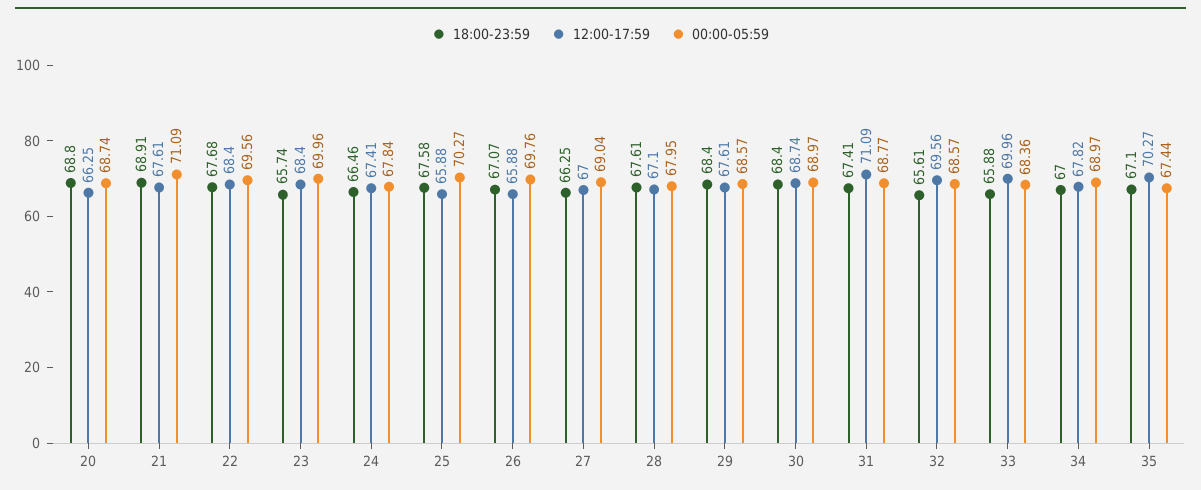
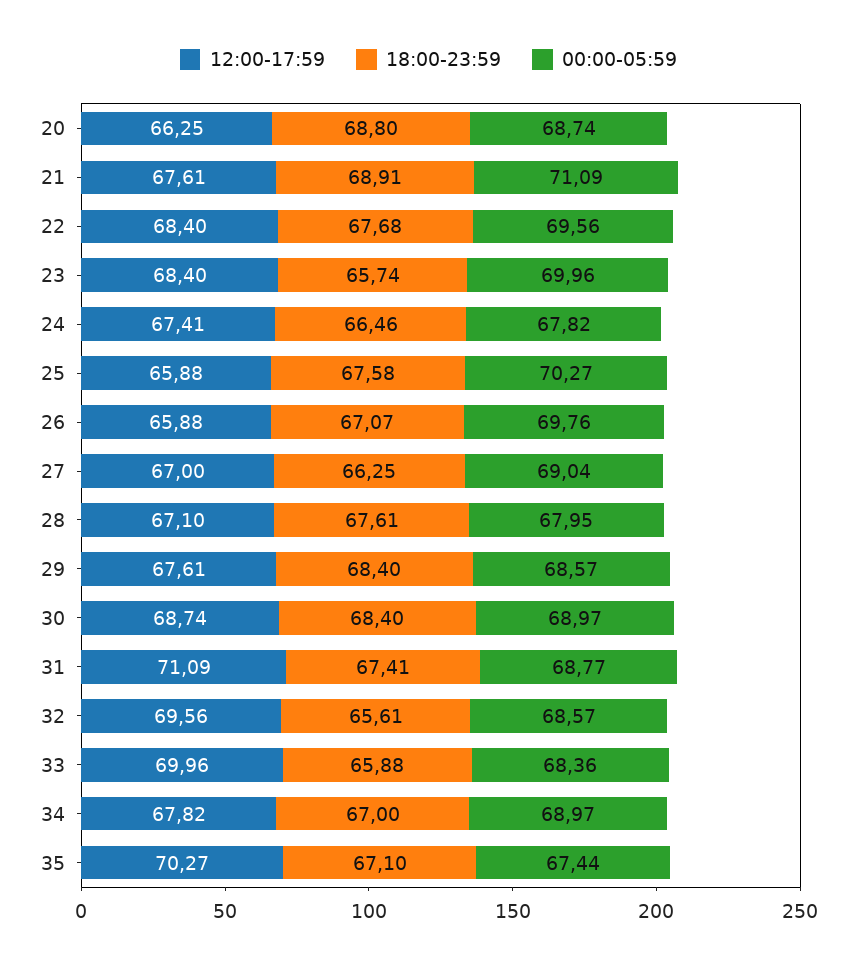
  {
    "18:00-23:59": {
      "20": 68.8,
      "21": 68.91,
      "22": 67.68,
      "23": 65.74,
      "24": 66.46,
      "25": 67.58,
      "26": 67.07,
      "27": 66.25,
      "28": 67.61,
      "29": 68.4,
      "30": 68.4,
      "31": 67.41,
      "32": 65.61,
      "33": 65.88,
      "34": 67,
      "35": 67.1
    },
    "12:00-17:59": {
      "20": 66.25,
      "21": 67.61,
      "22": 68.4,
      "23": 68.4,
      "24": 67.41,
      "25": 65.88,
      "26": 65.88,
      "27": 67,
      "28": 67.1,
      "29": 67.61,
      "30": 68.74,
      "31": 71.09,
      "32": 69.56,
      "33": 69.96,
      "34": 67.82,
      "35": 70.27
    },
    "00:00-05:59": {
      "20": 68.74,
      "21": 71.09,
      "22": 69.56,
      "23": 69.96,
-     "24": 67.84,
+     "24": 67.82,
      "25": 70.27,
      "26": 69.76,
      "27": 69.04,
      "28": 67.95,
      "29": 68.57,
      "30": 68.97,
      "31": 68.77,
      "32": 68.57,
      "33": 68.36,
      "34": 68.97,
      "35": 67.44
    }
  }

